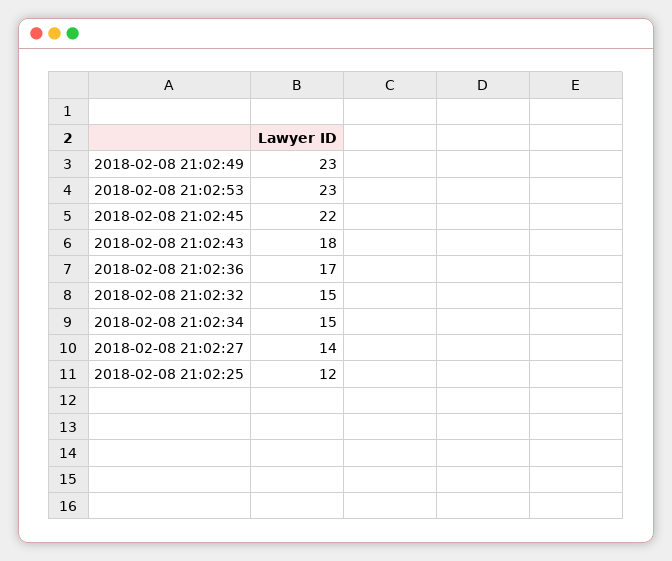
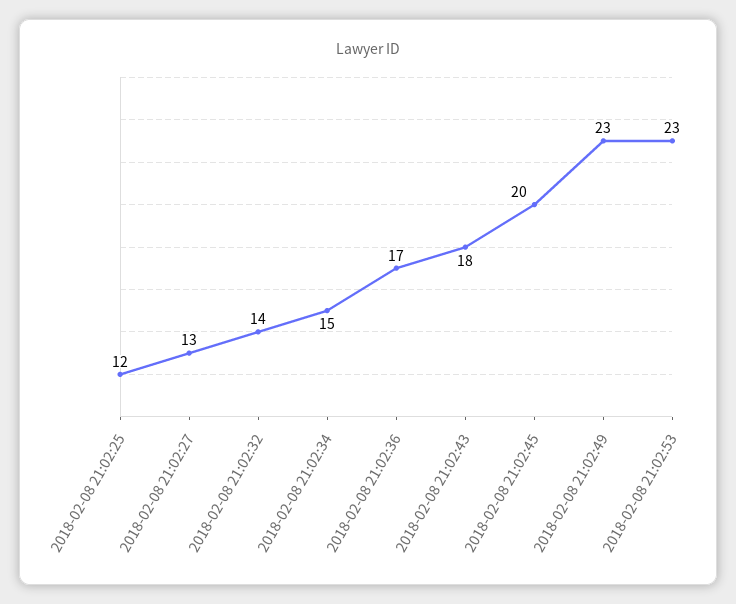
  {
    "2018-02-08 21:02:49": 23,
    "2018-02-08 21:02:53": 23,
-   "2018-02-08 21:02:45": 22,
+   "2018-02-08 21:02:45": 20,
    "2018-02-08 21:02:43": 18,
    "2018-02-08 21:02:36": 17,
-   "2018-02-08 21:02:32": 15,
+   "2018-02-08 21:02:32": 14,
    "2018-02-08 21:02:34": 15,
-   "2018-02-08 21:02:27": 14,
+   "2018-02-08 21:02:27": 13,
    "2018-02-08 21:02:25": 12
  }

